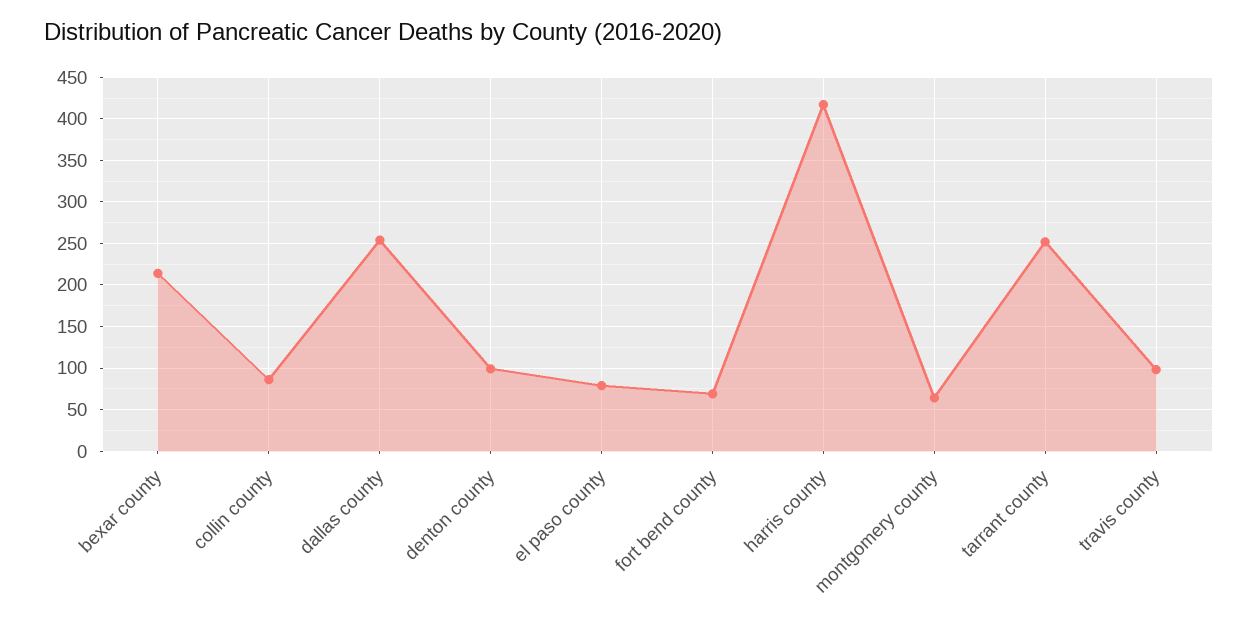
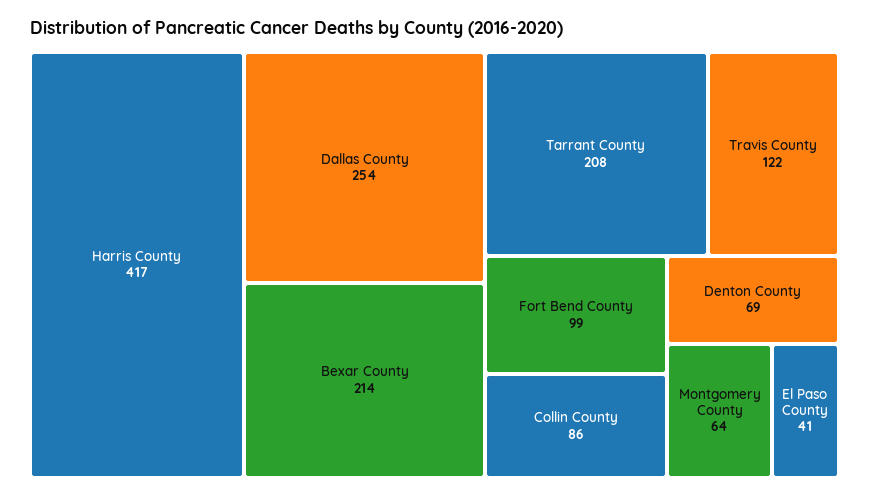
  {
    "bexar county": 214,
    "collin county": 86,
    "dallas county": 254,
-   "denton county": 100,
+   "denton county": 69,
-   "el paso county": 80,
+   "el paso county": 41,
-   "fort bend county": 70,
+   "fort bend county": 99,
    "harris county": 417,
    "montgomery county": 64,
-   "tarrant county": 250,
+   "tarrant county": 208,
-   "travis county": 100
+   "travis county": 122
  }

